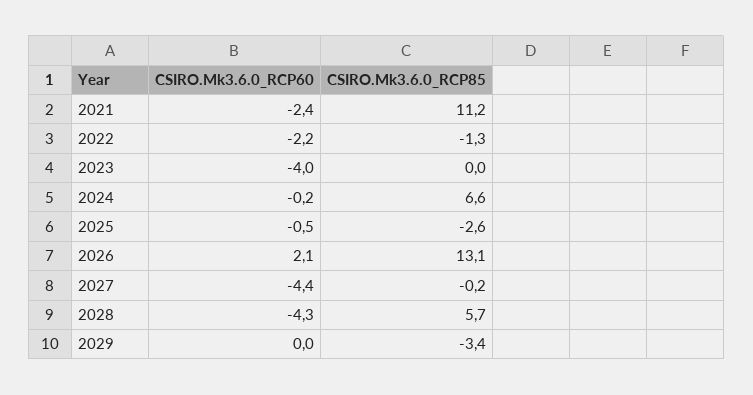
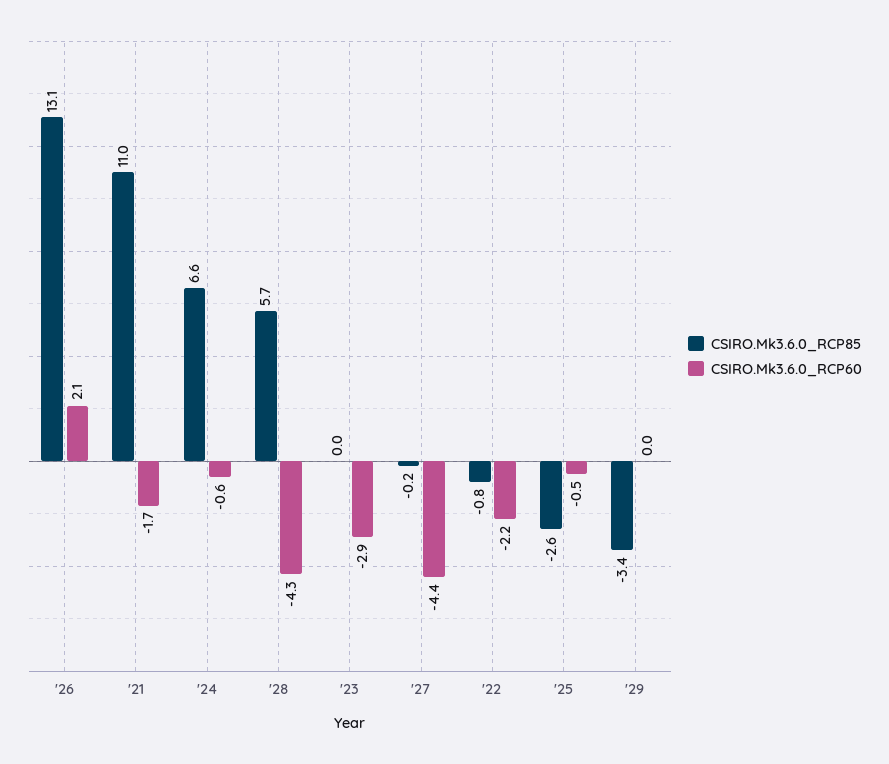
  {
    "CSIRO.Mk3.6.0_RCP60": {
-     "2021": -2.4,
+     "2021": -1.7,
      "2022": -2.2,
-     "2023": -4,
+     "2023": -2.9,
-     "2024": -0.2,
+     "2024": -0.6,
      "2025": -0.5,
      "2026": 2.1,
      "2027": -4.4,
      "2028": -4.3,
      "2029": 0
    },
    "CSIRO.Mk3.6.0_RCP85": {
-     "2021": 11.2,
+     "2021": 11,
-     "2022": -1.3,
+     "2022": -0.8,
      "2023": 0,
      "2024": 6.6,
      "2025": -2.6,
      "2026": 13.1,
      "2027": -0.2,
      "2028": 5.7,
      "2029": -3.4
    }
  }

